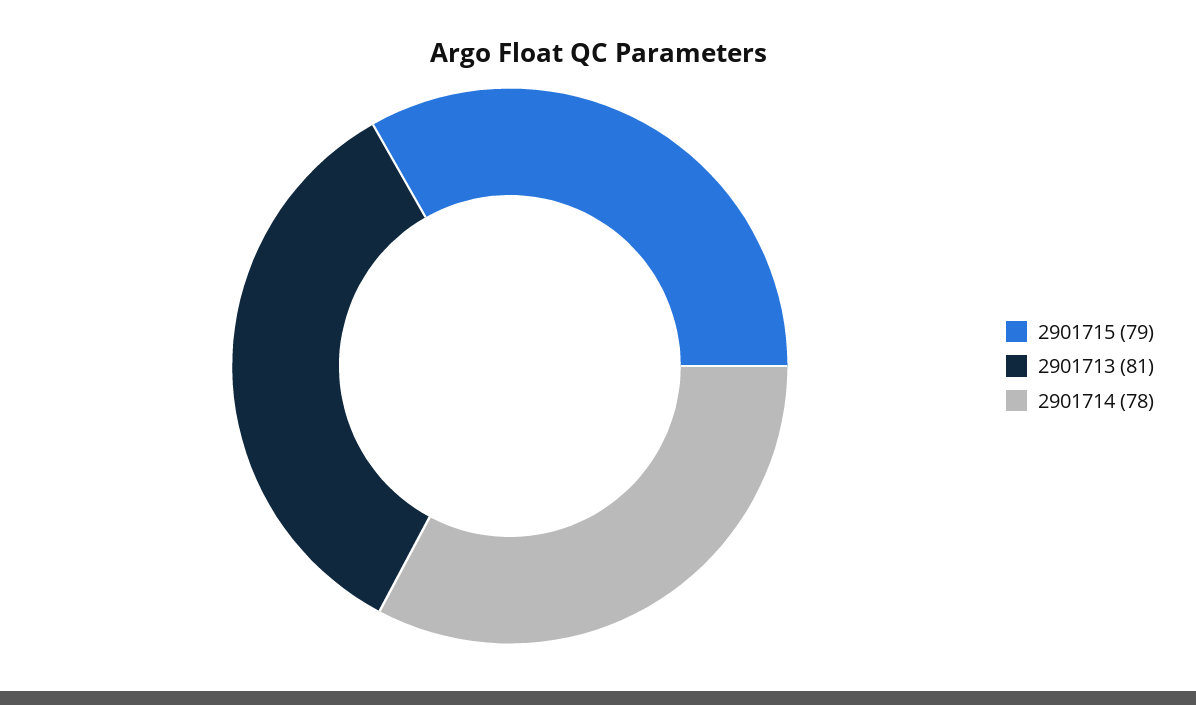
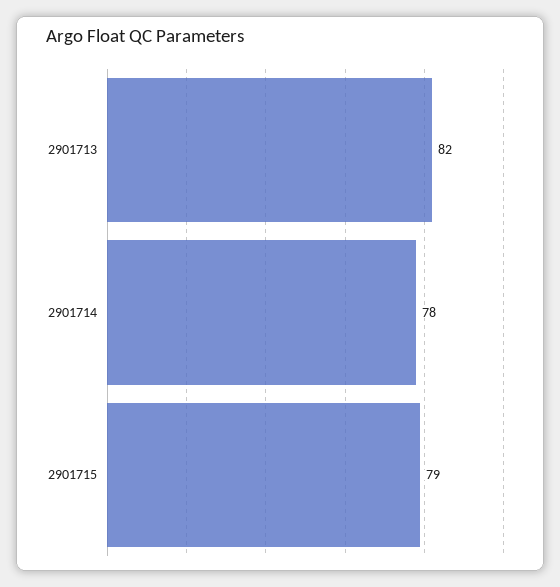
  {
    "2901715": 79,
-   "2901713": 81,
+   "2901713": 82,
    "2901714": 78
  }

